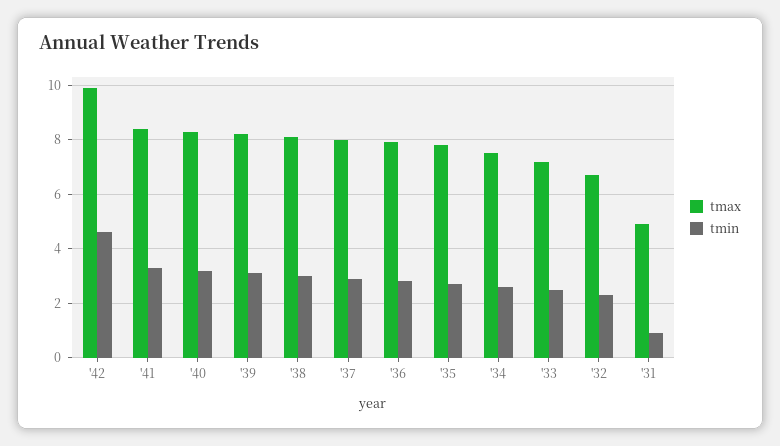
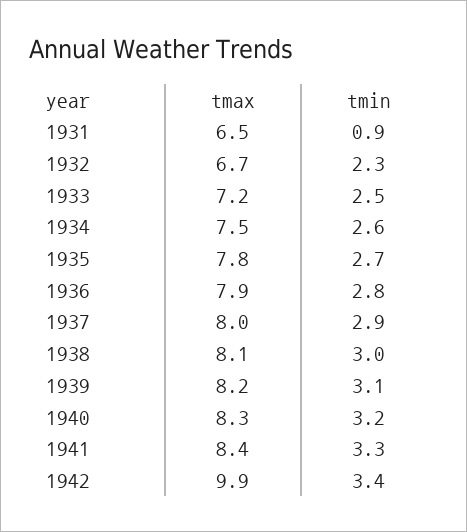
  {
    "tmax": {
      "'42": 9.9,
      "'41": 8.4,
      "'40": 8.3,
      "'39": 8.2,
      "'38": 8.1,
      "'37": 8,
      "'36": 7.9,
      "'35": 7.8,
      "'34": 7.5,
      "'33": 7.2,
      "'32": 6.7,
-     "'31": 5
+     "'31": 6.5
    },
    "tmin": {
-     "'42": 4.5,
+     "'42": 3.4,
      "'41": 3.3,
      "'40": 3.2,
      "'39": 3.1,
      "'38": 3,
      "'37": 2.9,
      "'36": 2.8,
      "'35": 2.7,
      "'34": 2.6,
      "'33": 2.5,
      "'32": 2.3,
      "'31": 0.9
    }
  }

